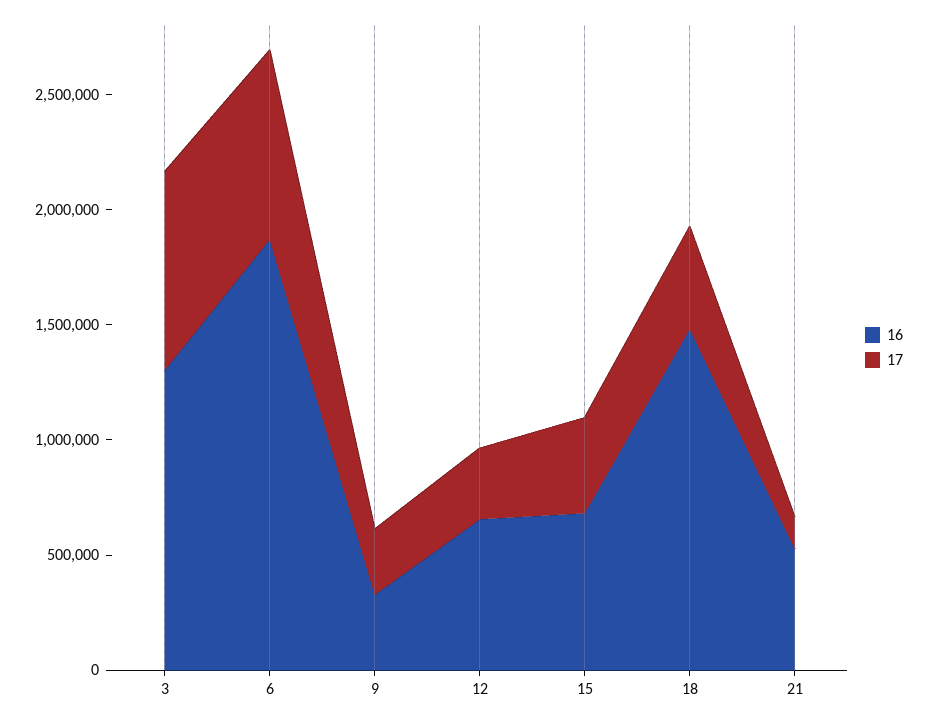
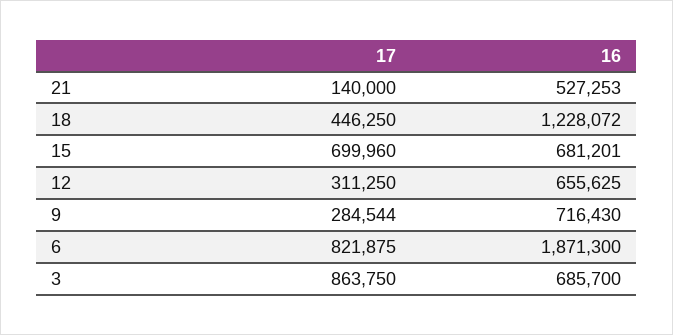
  {
    "16": {
-     "3": 1300000,
+     "3": 685700,
      "6": 1871300,
-     "9": 300000,
+     "9": 716430,
      "12": 655625,
      "15": 681201,
-     "18": 1500000,
+     "18": 1228072,
      "21": 527253
    },
    "17": {
      "3": 863750,
      "6": 821875,
      "9": 284544,
      "12": 311250,
-     "15": 400000,
+     "15": 699960,
      "18": 446250,
      "21": 140000
    }
  }

